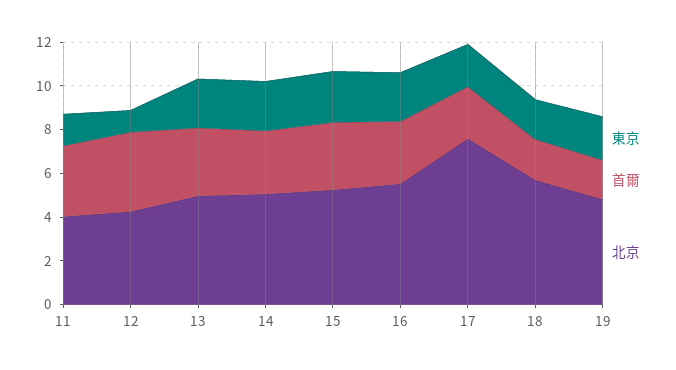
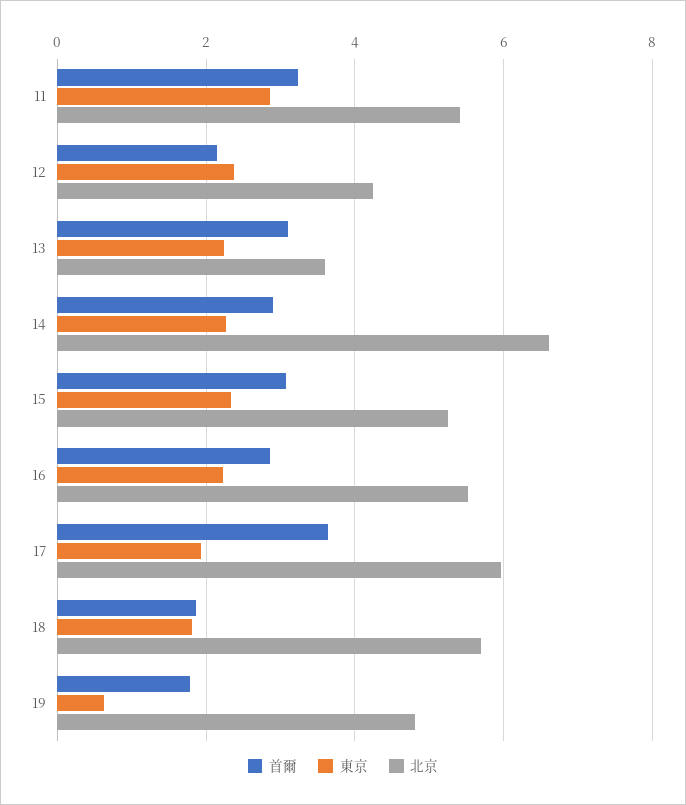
  {
    "東京": {
-     "11": 1.5,
+     "11": 2.8,
-     "12": 1,
+     "12": 2.4,
      "13": 2.2,
      "14": 2.2,
      "15": 2.4,
      "16": 2.2,
      "17": 2,
      "18": 1.8,
-     "19": 2
+     "19": 0.6
    },
    "首爾": {
      "11": 3.2,
-     "12": 3.5,
+     "12": 2.2,
      "13": 3.2,
      "14": 2.8,
      "15": 3,
      "16": 2.8,
-     "17": 2.5,
+     "17": 3.6,
      "18": 1.8,
      "19": 1.8
    },
    "北京": {
-     "11": 4,
+     "11": 5.4,
      "12": 4.2,
-     "13": 5,
+     "13": 3.6,
-     "14": 5,
+     "14": 6.6,
      "15": 5.2,
      "16": 5.6,
-     "17": 7.5,
+     "17": 6,
      "18": 5.6,
      "19": 4.8
    }
  }

